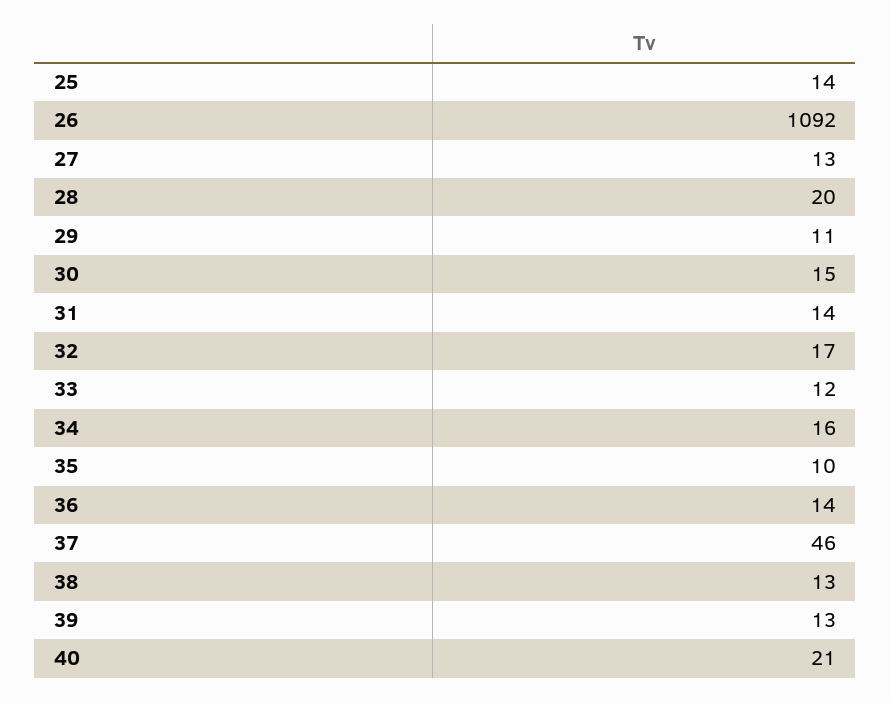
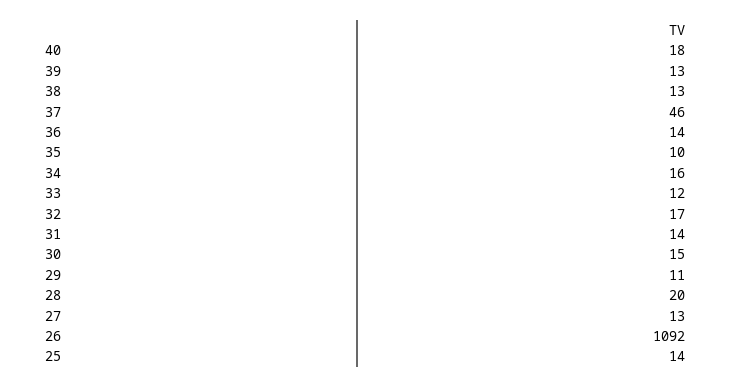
  {
    "25": 14,
    "26": 1092,
    "27": 13,
    "28": 20,
    "29": 11,
    "30": 15,
    "31": 14,
    "32": 17,
    "33": 12,
    "34": 16,
    "35": 10,
    "36": 14,
    "37": 46,
    "38": 13,
    "39": 13,
-   "40": 21
+   "40": 18
  }

